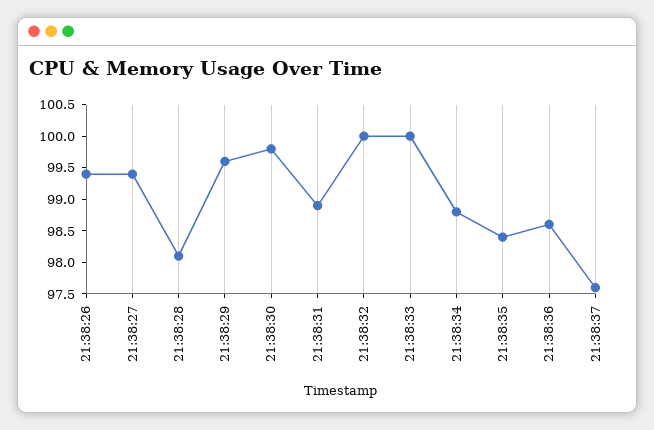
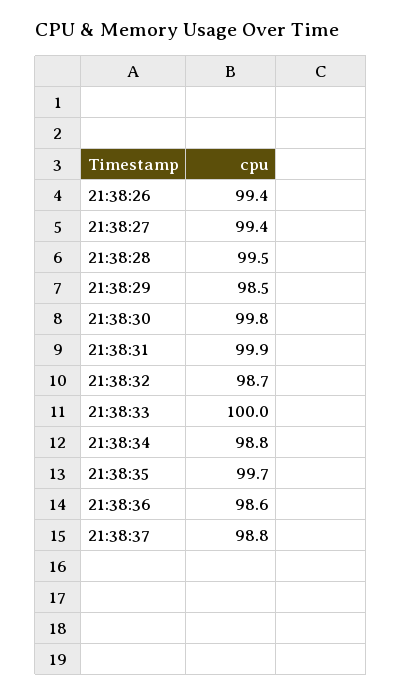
  {
    "21:38:26": 99.4,
    "21:38:27": 99.4,
-   "21:38:28": 98,
+   "21:38:28": 99.5,
-   "21:38:29": 99.5,
+   "21:38:29": 98.5,
    "21:38:30": 99.8,
-   "21:38:31": 99,
+   "21:38:31": 99.9,
-   "21:38:32": 100,
+   "21:38:32": 98.7,
    "21:38:33": 100,
    "21:38:34": 98.8,
-   "21:38:35": 98.5,
+   "21:38:35": 99.7,
    "21:38:36": 98.6,
-   "21:38:37": 97.5
+   "21:38:37": 98.8
  }

